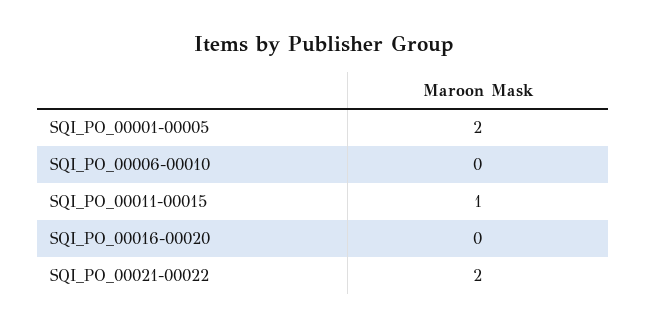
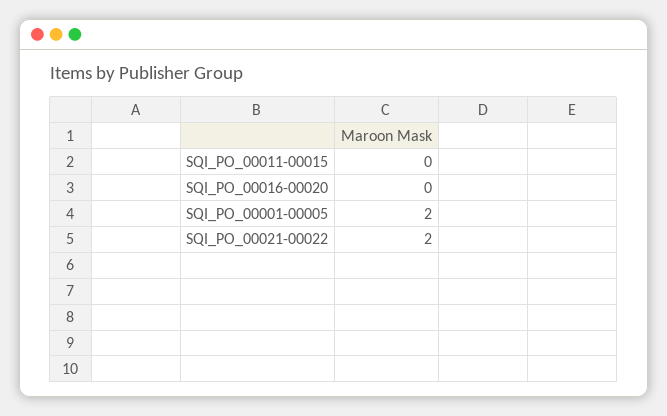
  {
    "SQI_PO_00001-00005": 2,
-   "SQI_PO_00006-00010": 0,
-   "SQI_PO_00011-00015": 1,
+   "SQI_PO_00011-00015": 0,
    "SQI_PO_00016-00020": 0,
    "SQI_PO_00021-00022": 2
  }

